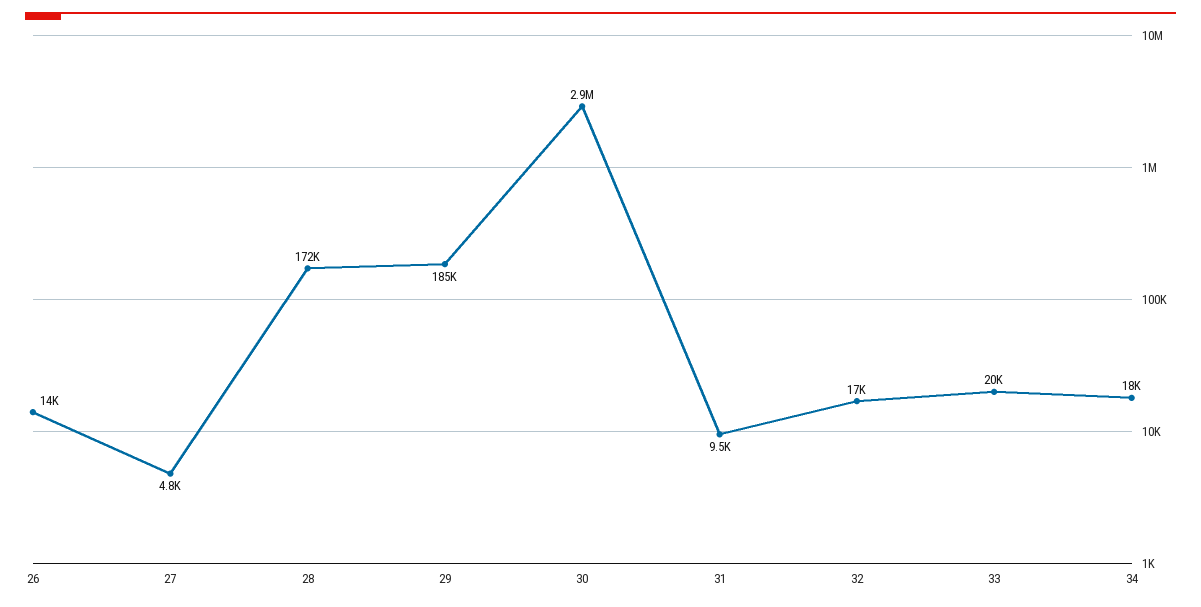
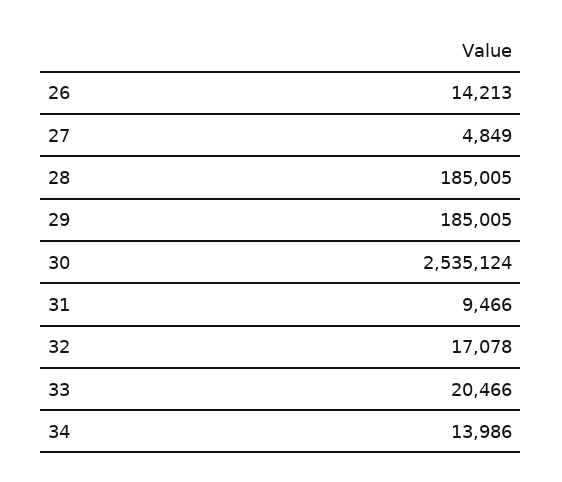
  {
    "26": 14213,
    "27": 4849,
-   "28": 172000,
+   "28": 185005,
    "29": 185005,
-   "30": 2900000,
+   "30": 2535124,
    "31": 9466,
    "32": 17078,
    "33": 20466,
-   "34": 18000
+   "34": 13986
  }

